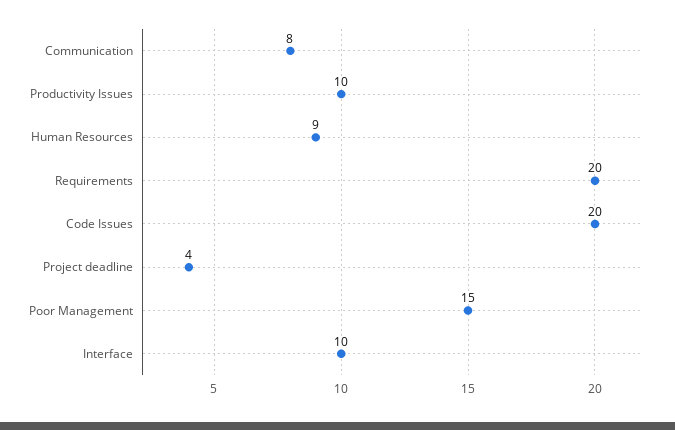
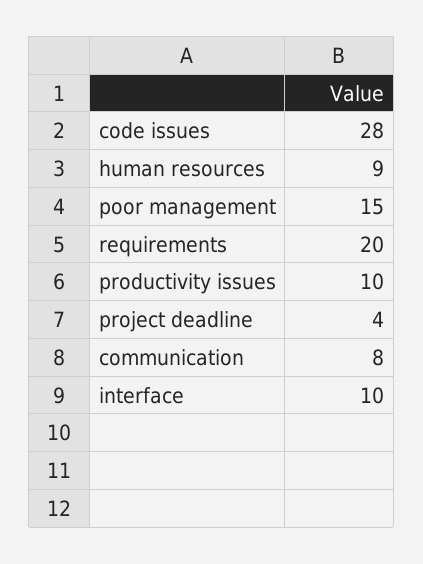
  {
    "Communication": 8,
    "Productivity Issues": 10,
    "Human Resources": 9,
    "Requirements": 20,
-   "Code Issues": 20,
+   "Code Issues": 28,
    "Project deadline": 4,
    "Poor Management": 15,
    "Interface": 10
  }

